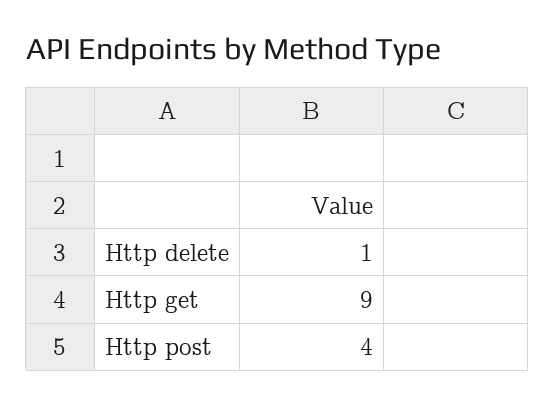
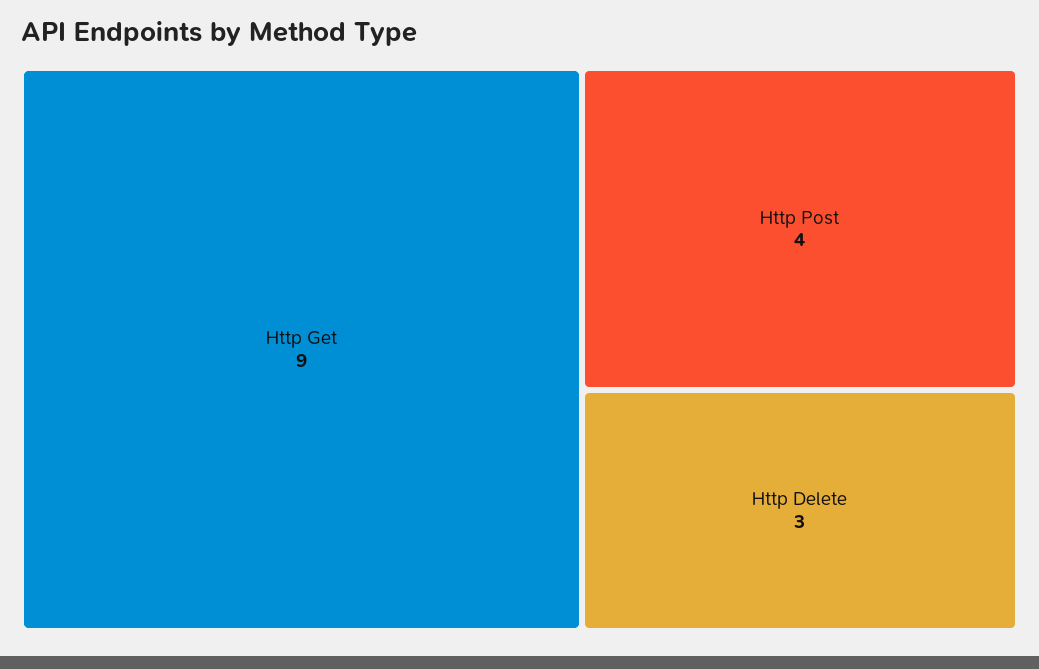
  {
-   "Http delete": 1,
+   "Http delete": 3,
    "Http get": 9,
    "Http post": 4
  }

